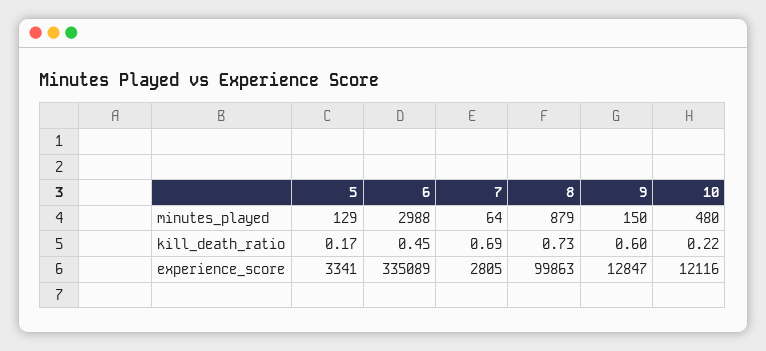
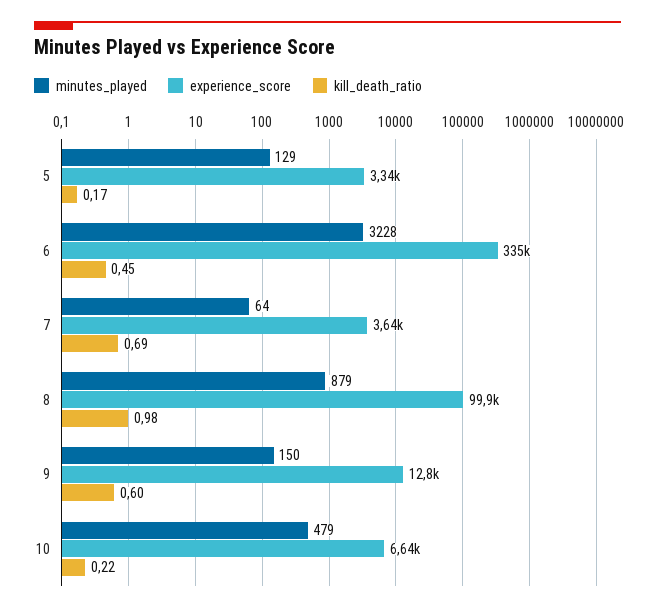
  {
    "minutes_played": {
      "5": 129,
-     "6": 2988,
+     "6": 3228,
      "7": 64,
      "8": 879,
      "9": 150,
-     "10": 480
+     "10": 479
    },
    "kill_death_ratio": {
      "5": 0.17,
      "6": 0.45,
      "7": 0.69,
-     "8": 0.73,
+     "8": 0.98,
      "9": 0.6,
      "10": 0.22
    },
    "experience_score": {
      "5": 3341,
      "6": 335089,
-     "7": 2805,
+     "7": 3640,
      "8": 99863,
      "9": 12847,
-     "10": 12116
+     "10": 6640
    }
  }

